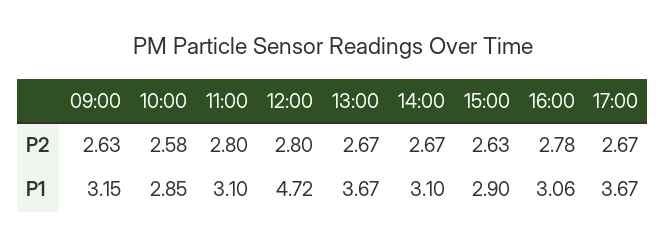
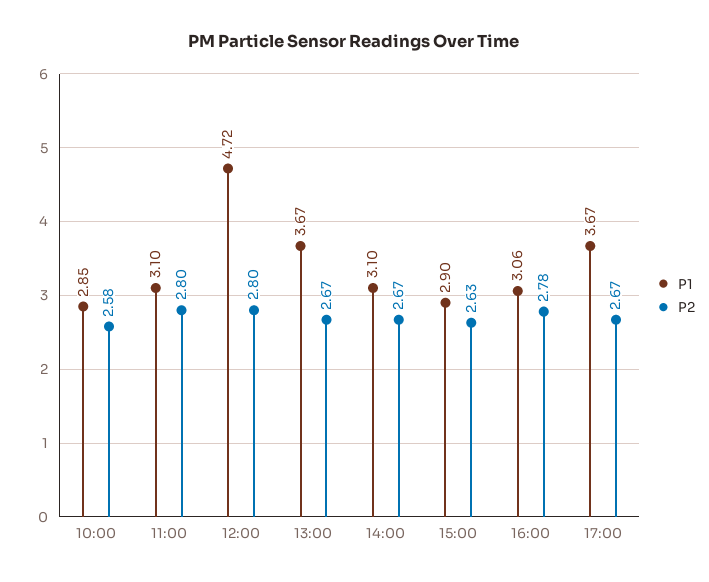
  {
    "P2": {
-     "09:00": 2.63,
      "10:00": 2.58,
      "11:00": 2.8,
      "12:00": 2.8,
      "13:00": 2.67,
      "14:00": 2.67,
      "15:00": 2.63,
      "16:00": 2.78,
      "17:00": 2.67
    },
    "P1": {
-     "09:00": 3.15,
      "10:00": 2.85,
      "11:00": 3.1,
      "12:00": 4.72,
      "13:00": 3.67,
      "14:00": 3.1,
      "15:00": 2.9,
      "16:00": 3.06,
      "17:00": 3.67
    }
  }

